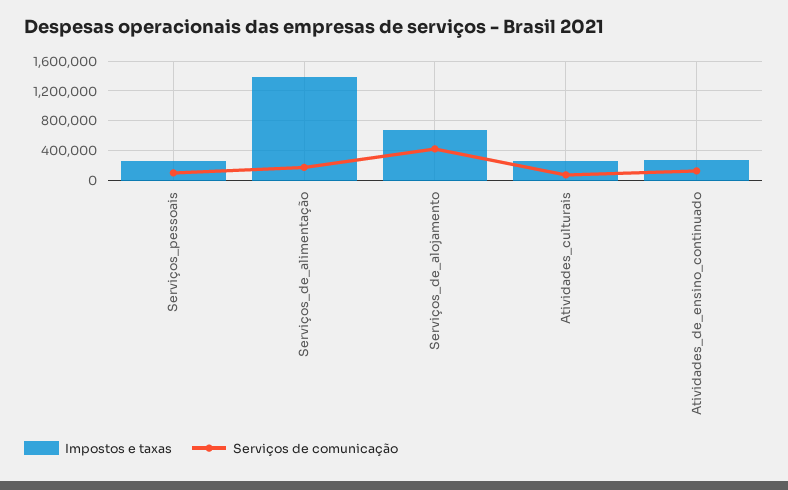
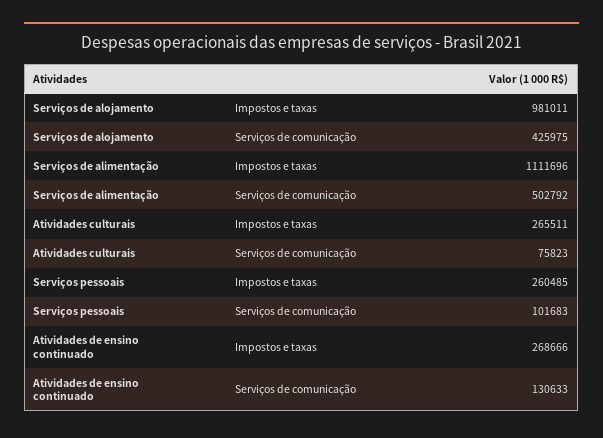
  {
    "Impostos e taxas": {
      "Serviços_pessoais": 260485,
-     "Serviços_de_alimentação": 1400000,
+     "Serviços_de_alimentação": 1111696,
-     "Serviços_de_alojamento": 700000,
+     "Serviços_de_alojamento": 981011,
      "Atividades_culturais": 265511,
      "Atividades_de_ensino_continuado": 268666
    },
    "Serviços de comunicação": {
      "Serviços_pessoais": 101683,
-     "Serviços_de_alimentação": 200000,
+     "Serviços_de_alimentação": 502792,
      "Serviços_de_alojamento": 425975,
      "Atividades_culturais": 75823,
      "Atividades_de_ensino_continuado": 130633
    }
  }

